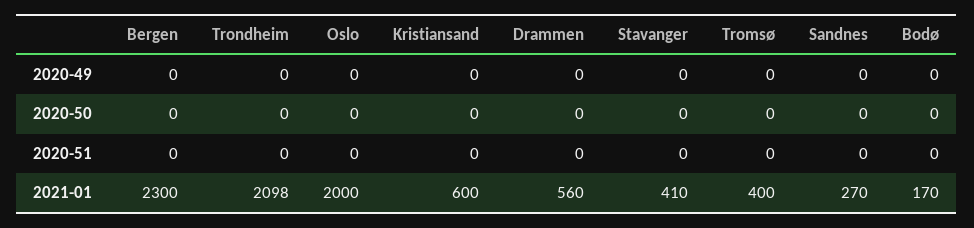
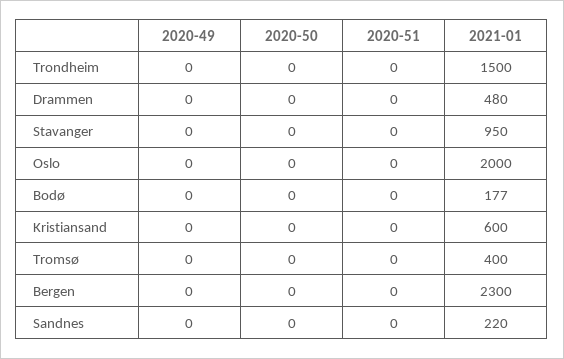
  {
    "Bergen": {
      "2020-49": 0,
      "2020-50": 0,
      "2020-51": 0,
      "2021-01": 2300
    },
    "Trondheim": {
      "2020-49": 0,
      "2020-50": 0,
      "2020-51": 0,
-     "2021-01": 2098
+     "2021-01": 1500
    },
    "Oslo": {
      "2020-49": 0,
      "2020-50": 0,
      "2020-51": 0,
      "2021-01": 2000
    },
    "Kristiansand": {
      "2020-49": 0,
      "2020-50": 0,
      "2020-51": 0,
      "2021-01": 600
    },
    "Drammen": {
      "2020-49": 0,
      "2020-50": 0,
      "2020-51": 0,
-     "2021-01": 560
+     "2021-01": 480
    },
    "Stavanger": {
      "2020-49": 0,
      "2020-50": 0,
      "2020-51": 0,
-     "2021-01": 410
+     "2021-01": 950
    },
    "Tromsø": {
      "2020-49": 0,
      "2020-50": 0,
      "2020-51": 0,
      "2021-01": 400
    },
    "Sandnes": {
      "2020-49": 0,
      "2020-50": 0,
      "2020-51": 0,
-     "2021-01": 270
+     "2021-01": 220
    },
    "Bodø": {
      "2020-49": 0,
      "2020-50": 0,
      "2020-51": 0,
-     "2021-01": 170
+     "2021-01": 177
    }
  }

